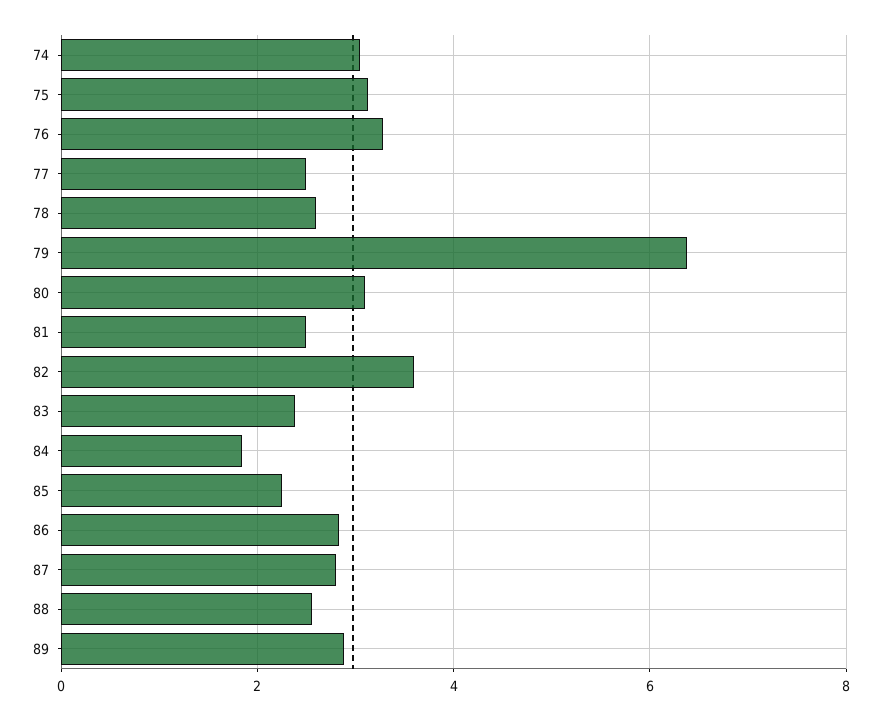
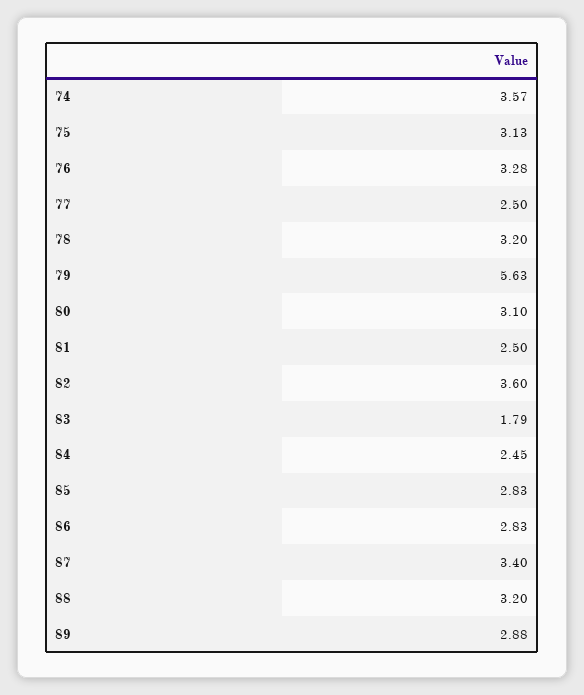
  {
-   "74": 3,
+   "74": 3.57,
    "75": 3.13,
    "76": 3.28,
    "77": 2.5,
-   "78": 2.6,
+   "78": 3.2,
-   "79": 6.4,
+   "79": 5.63,
    "80": 3.1,
    "81": 2.5,
    "82": 3.6,
-   "83": 2.4,
+   "83": 1.79,
-   "84": 1.8,
+   "84": 2.45,
-   "85": 2.2,
+   "85": 2.83,
    "86": 2.83,
-   "87": 2.8,
+   "87": 3.4,
-   "88": 2.6,
+   "88": 3.2,
    "89": 2.88
  }

